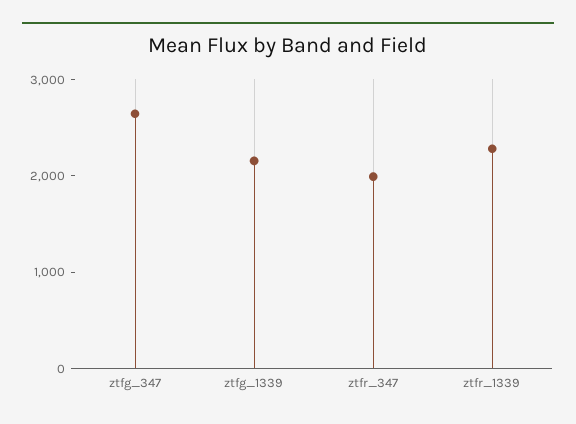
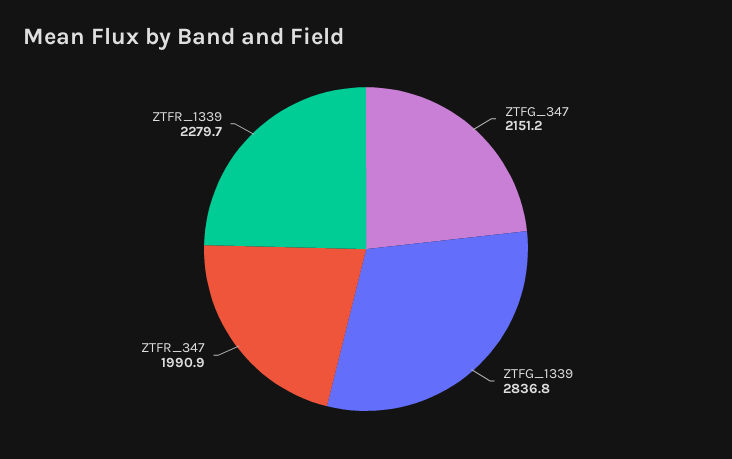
  {
-   "ztfg_347": 2600,
+   "ztfg_347": 2151.2,
-   "ztfg_1339": 2200,
+   "ztfg_1339": 2836.8,
    "ztfr_347": 1990.9,
    "ztfr_1339": 2279.7
  }

